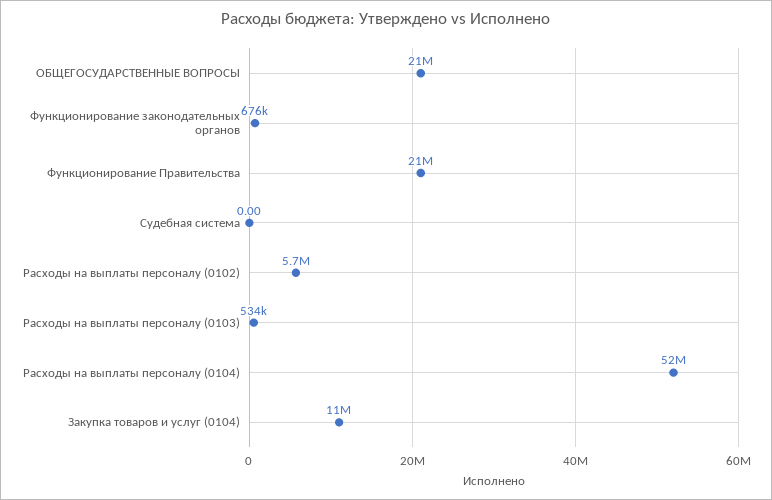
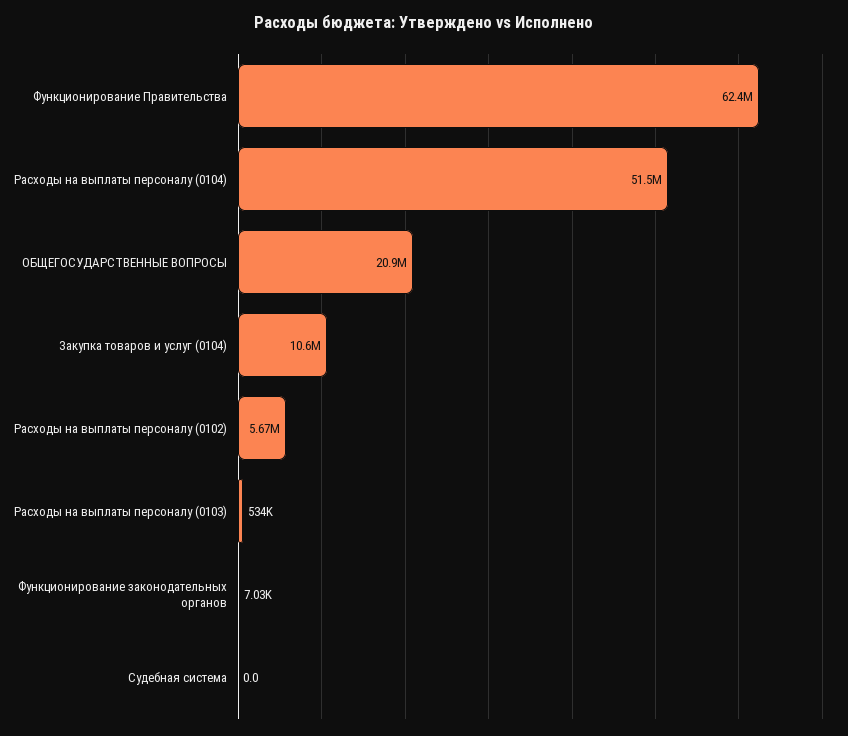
  {
    "ОБЩЕГОСУДАРСТВЕННЫЕ ВОПРОСЫ": 20900000,
-   "Функционирование законодательных органов": 676000,
+   "Функционирование законодательных органов": 7030,
-   "Функционирование Правительства": 21000000,
+   "Функционирование Правительства": 62400000,
    "Судебная система": 0,
    "Расходы на выплаты персоналу (0102)": 5670000,
    "Расходы на выплаты персоналу (0103)": 534000,
    "Расходы на выплаты персоналу (0104)": 51500000,
    "Закупка товаров и услуг (0104)": 10600000
  }

